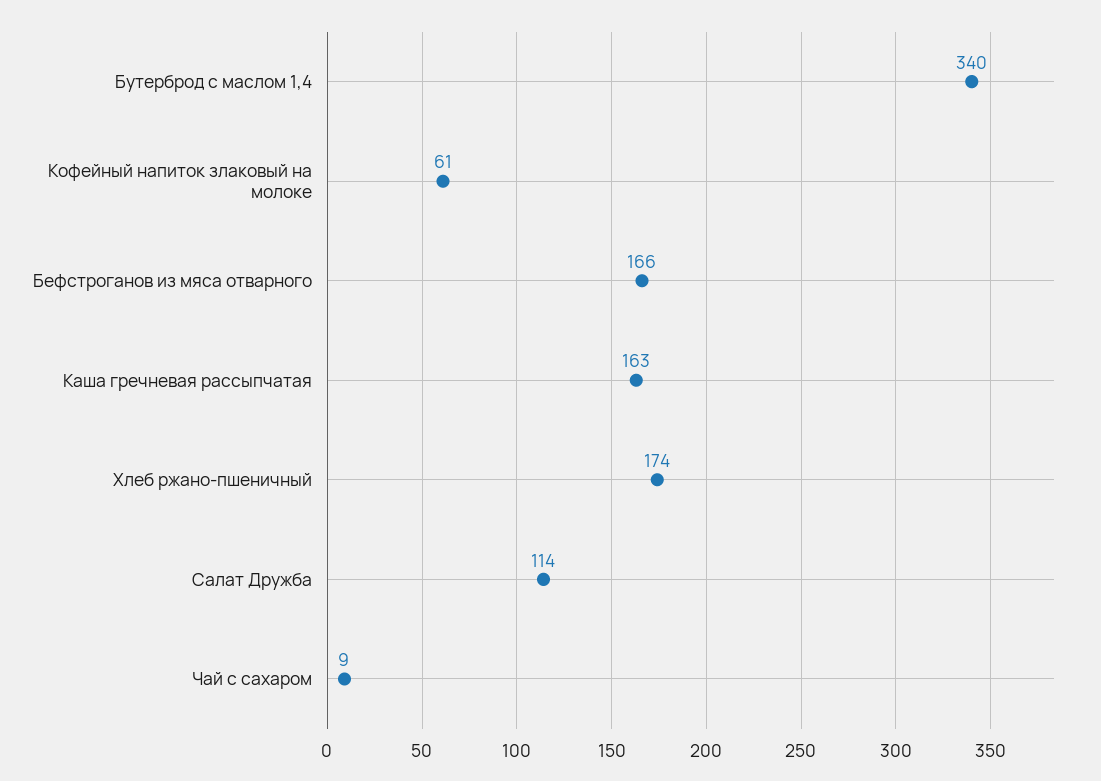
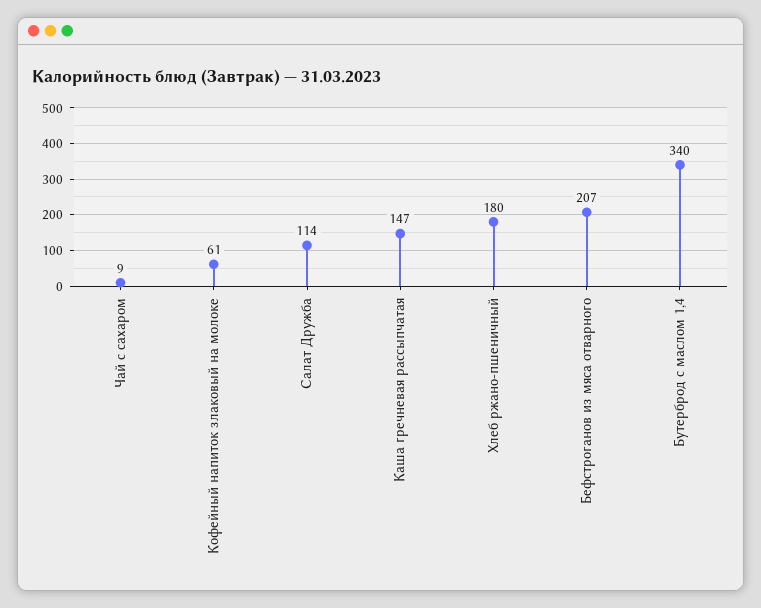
  {
    "Бутерброд с маслом 1,4": 340,
    "Кофейный напиток злаковый на молоке": 61,
-   "Бефстроганов из мяса отварного": 166,
+   "Бефстроганов из мяса отварного": 207,
-   "Каша гречневая рассыпчатая": 163,
+   "Каша гречневая рассыпчатая": 147,
-   "Хлеб ржано-пшеничный": 174,
+   "Хлеб ржано-пшеничный": 180,
    "Салат Дружба": 114,
    "Чай с сахаром": 9
  }

